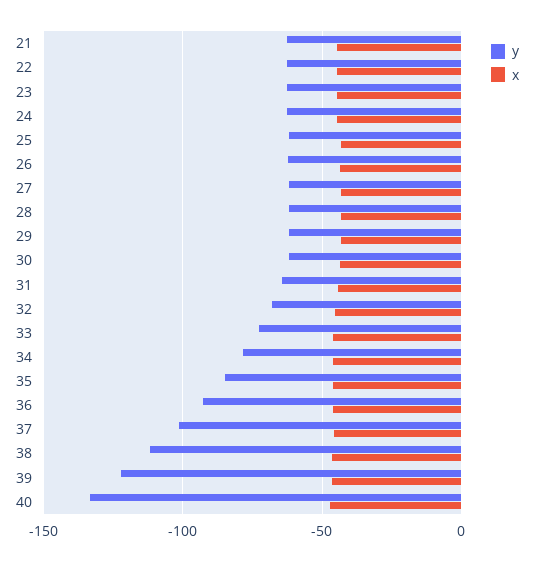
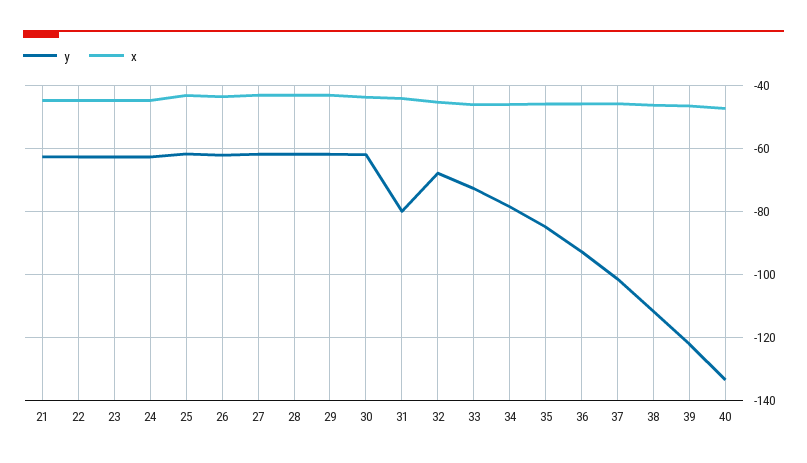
  {
    "y": {
      "21": -62,
      "22": -62,
      "23": -62,
      "24": -62,
      "25": -62,
      "26": -62,
      "27": -62,
      "28": -62,
      "29": -62,
      "30": -62,
-     "31": -65,
+     "31": -80,
      "32": -68,
      "33": -72,
      "34": -78,
      "35": -84,
      "36": -92,
      "37": -102,
      "38": -112,
      "39": -122,
      "40": -134
    },
    "x": {
      "21": -44,
      "22": -44,
      "23": -44,
      "24": -44,
      "25": -44,
      "26": -44,
      "27": -44,
      "28": -44,
      "29": -44,
      "30": -44,
      "31": -44,
      "32": -46,
      "33": -46,
      "34": -46,
      "35": -46,
      "36": -46,
      "37": -46,
      "38": -46,
      "39": -46,
      "40": -48
    }
  }

